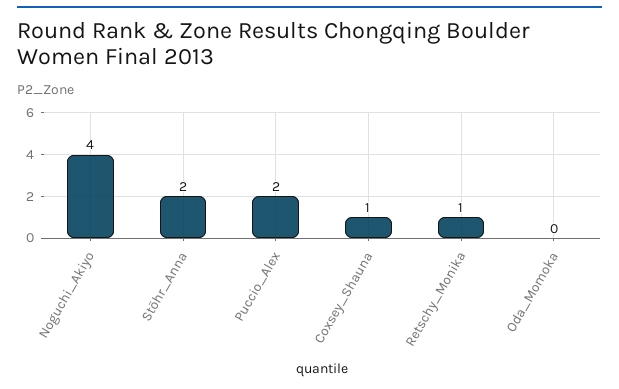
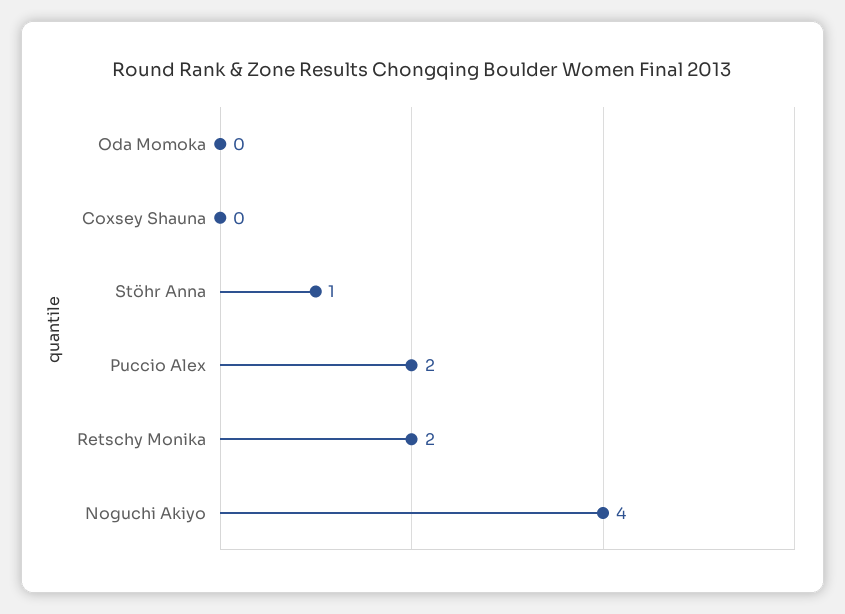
  {
    "Noguchi_Akiyo": 4,
-   "Stöhr_Anna": 2,
+   "Stöhr_Anna": 1,
    "Puccio_Alex": 2,
-   "Coxsey_Shauna": 1,
+   "Coxsey_Shauna": 0,
-   "Retschy_Monika": 1,
+   "Retschy_Monika": 2,
    "Oda_Momoka": 0
  }

